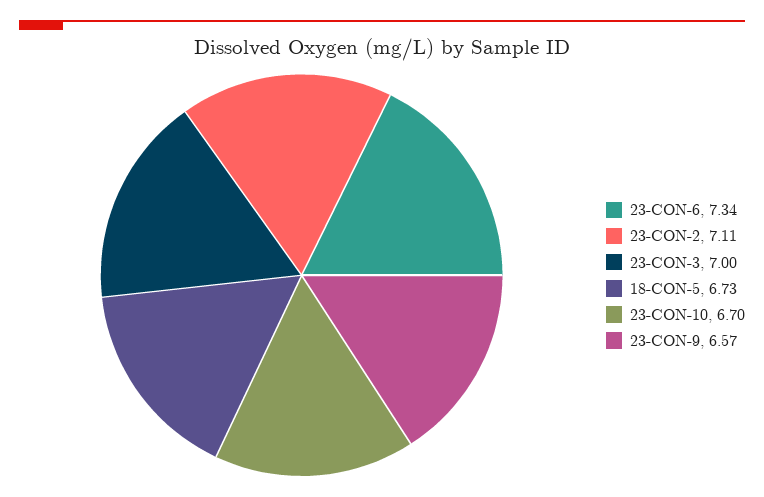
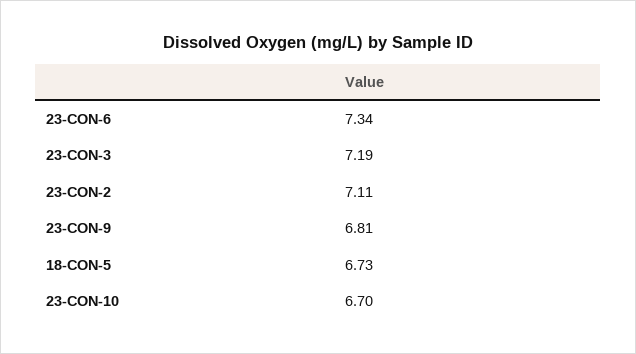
  {
    "23-CON-6": 7.34,
    "23-CON-2": 7.11,
-   "23-CON-3": 7,
+   "23-CON-3": 7.19,
    "18-CON-5": 6.73,
    "23-CON-10": 6.7,
-   "23-CON-9": 6.57
+   "23-CON-9": 6.81
  }

